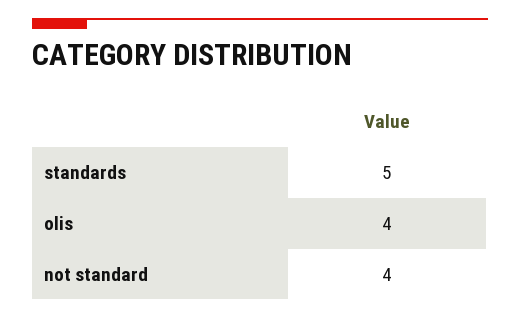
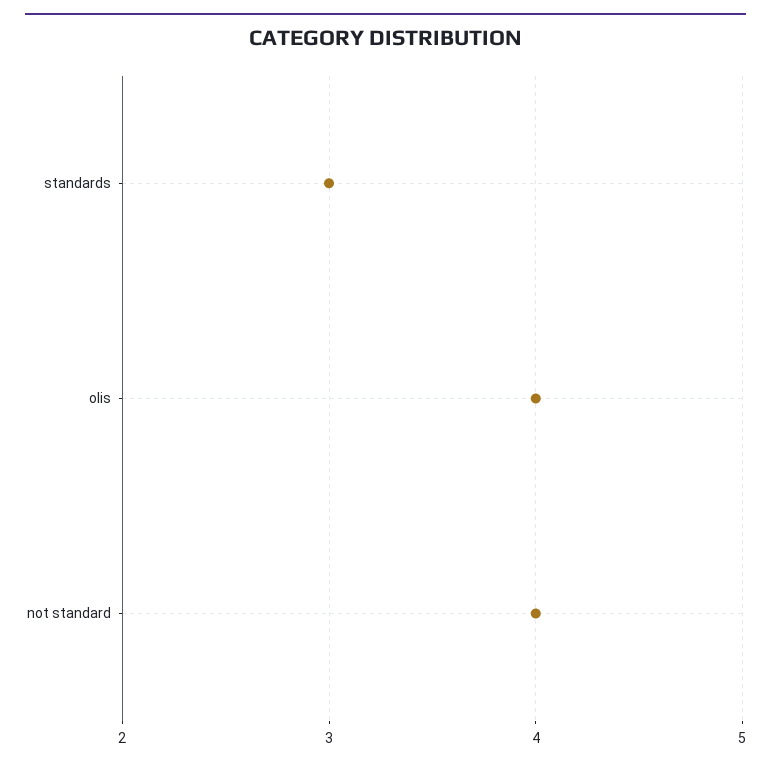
  {
-   "standards": 5,
+   "standards": 3,
    "olis": 4,
    "not standard": 4
  }

